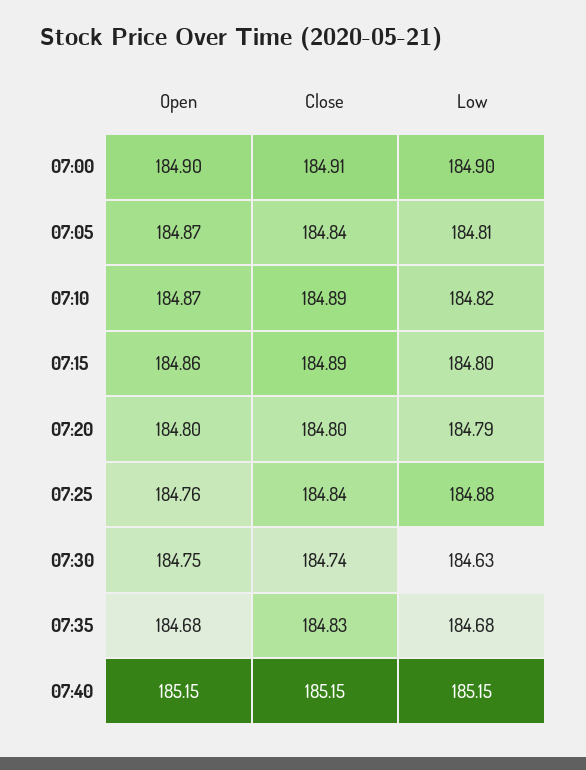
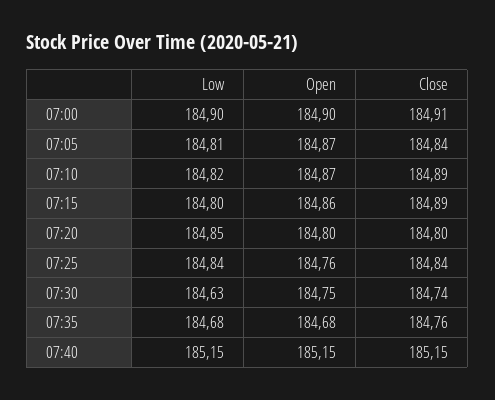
  {
    "Open": {
      "07:00": 184.9,
      "07:05": 184.87,
      "07:10": 184.87,
      "07:15": 184.86,
      "07:20": 184.8,
      "07:25": 184.76,
      "07:30": 184.75,
      "07:35": 184.68,
      "07:40": 185.15
    },
    "Close": {
      "07:00": 184.91,
      "07:05": 184.84,
      "07:10": 184.89,
      "07:15": 184.89,
      "07:20": 184.8,
      "07:25": 184.84,
      "07:30": 184.74,
-     "07:35": 184.83,
+     "07:35": 184.76,
      "07:40": 185.15
    },
    "Low": {
      "07:00": 184.9,
      "07:05": 184.81,
      "07:10": 184.82,
      "07:15": 184.8,
-     "07:20": 184.79,
+     "07:20": 184.85,
-     "07:25": 184.88,
+     "07:25": 184.84,
      "07:30": 184.63,
      "07:35": 184.68,
      "07:40": 185.15
    }
  }

